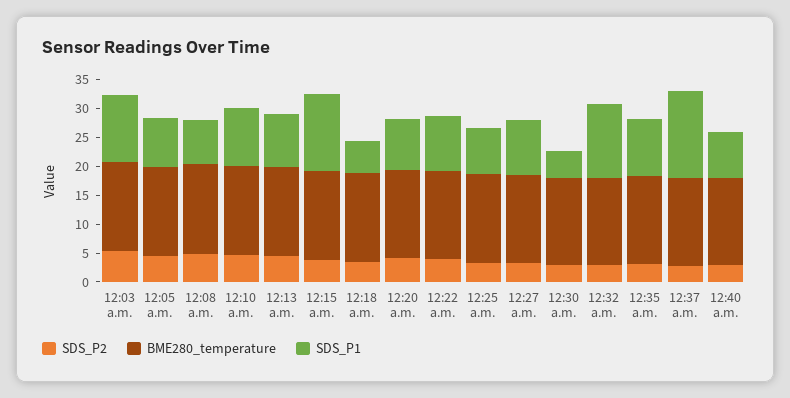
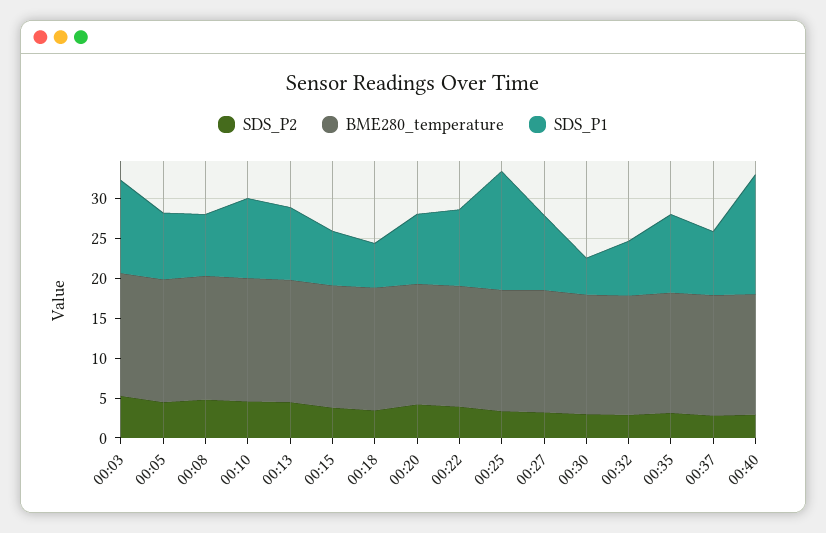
  {
    "SDS_P2": {
      "12:03 a.m.": 5,
      "12:05 a.m.": 5,
      "12:08 a.m.": 5,
      "12:10 a.m.": 5,
      "12:13 a.m.": 5,
      "12:15 a.m.": 5,
      "12:18 a.m.": 2.5,
      "12:20 a.m.": 5,
      "12:22 a.m.": 5,
      "12:25 a.m.": 2.5,
      "12:27 a.m.": 2.5,
      "12:30 a.m.": 2.5,
      "12:32 a.m.": 2.5,
      "12:35 a.m.": 2.5,
      "12:37 a.m.": 2.5,
      "12:40 a.m.": 2.5
    },
    "BME280_temperature": {
      "12:03 a.m.": 15,
      "12:05 a.m.": 15,
      "12:08 a.m.": 15,
      "12:10 a.m.": 15,
      "12:13 a.m.": 15,
      "12:15 a.m.": 15,
      "12:18 a.m.": 15,
      "12:20 a.m.": 15,
      "12:22 a.m.": 15,
      "12:25 a.m.": 15,
      "12:27 a.m.": 15,
      "12:30 a.m.": 15,
      "12:32 a.m.": 15,
      "12:35 a.m.": 15,
      "12:37 a.m.": 15,
      "12:40 a.m.": 15
    },
    "SDS_P1": {
      "12:03 a.m.": 12.5,
      "12:05 a.m.": 7.5,
      "12:08 a.m.": 7.5,
      "12:10 a.m.": 10,
      "12:13 a.m.": 10,
-     "12:15 a.m.": 12.5,
+     "12:15 a.m.": 7.5,
      "12:18 a.m.": 5,
      "12:20 a.m.": 7.5,
      "12:22 a.m.": 10,
-     "12:25 a.m.": 7.5,
+     "12:25 a.m.": 15,
      "12:27 a.m.": 10,
      "12:30 a.m.": 5,
-     "12:32 a.m.": 12.5,
+     "12:32 a.m.": 7.5,
      "12:35 a.m.": 10,
-     "12:37 a.m.": 15,
+     "12:37 a.m.": 7.5,
-     "12:40 a.m.": 7.5
+     "12:40 a.m.": 15
    }
  }

